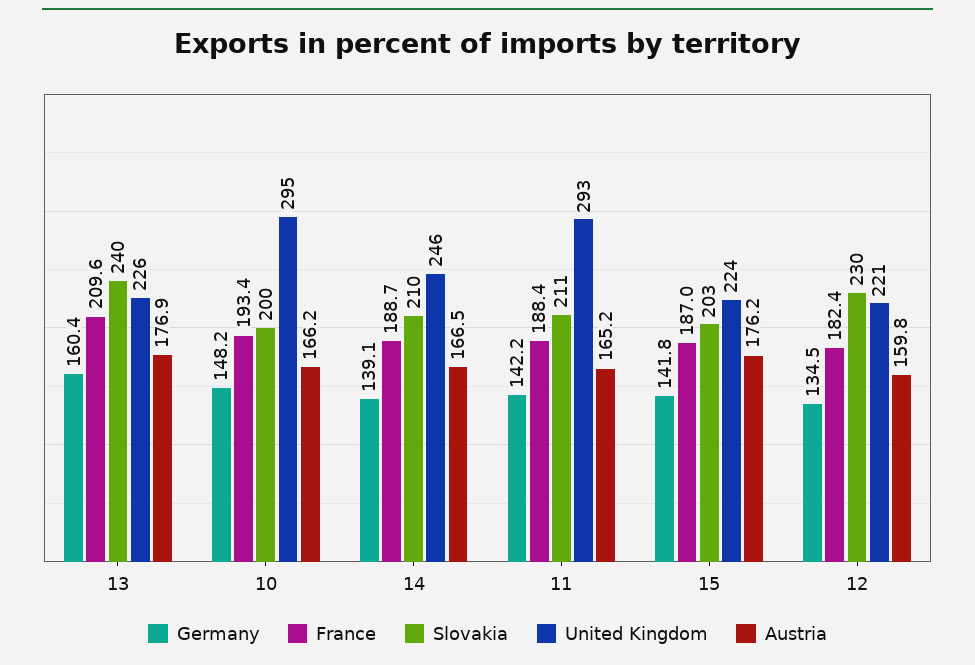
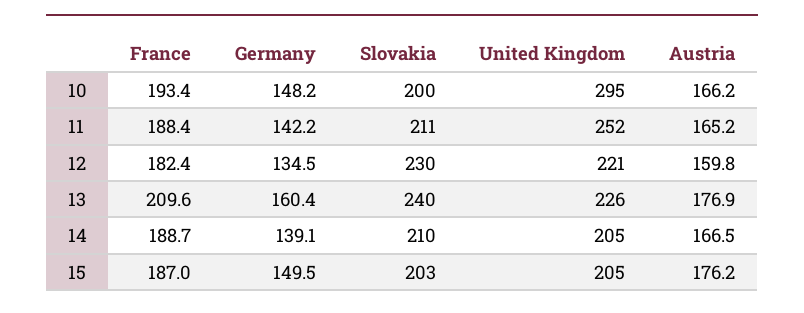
  {
    "Germany": {
      "13": 160.4,
      "10": 148.2,
      "14": 139.1,
      "11": 142.2,
-     "15": 141.8,
+     "15": 149.5,
      "12": 134.5
    },
    "France": {
      "13": 209.6,
      "10": 193.4,
      "14": 188.7,
      "11": 188.4,
      "15": 187,
      "12": 182.4
    },
    "Slovakia": {
      "13": 240,
      "10": 200,
      "14": 210,
      "11": 211,
      "15": 203,
      "12": 230
    },
    "United Kingdom": {
      "13": 226,
      "10": 295,
-     "14": 246,
+     "14": 205,
-     "11": 293,
+     "11": 252,
-     "15": 224,
+     "15": 205,
      "12": 221
    },
    "Austria": {
      "13": 176.9,
      "10": 166.2,
      "14": 166.5,
      "11": 165.2,
      "15": 176.2,
      "12": 159.8
    }
  }

